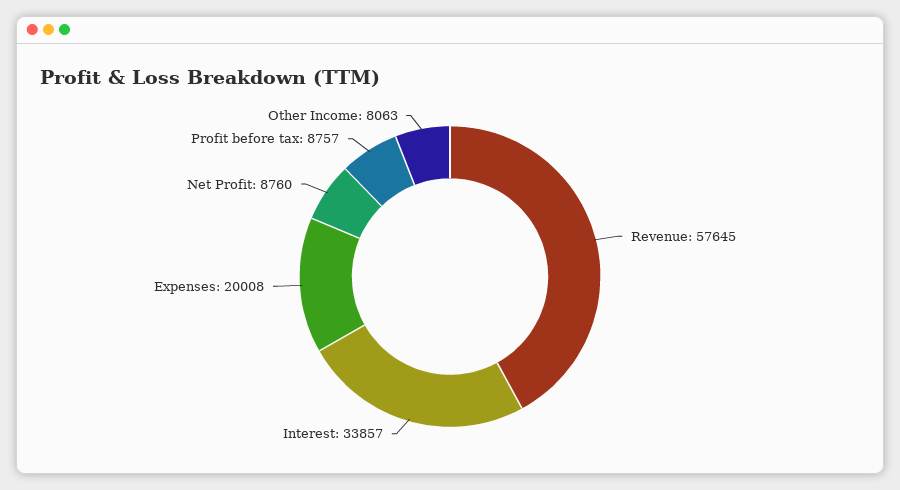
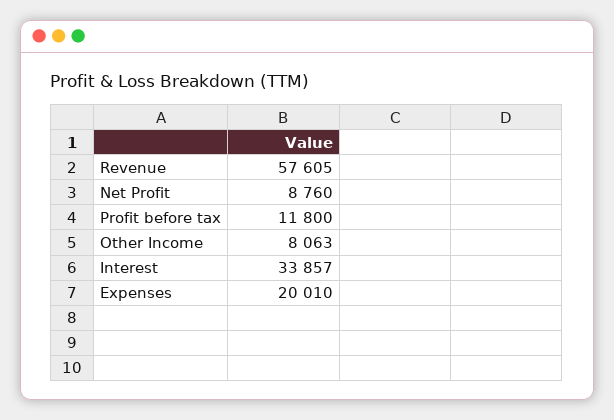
  {
-   "Revenue": 57645,
+   "Revenue": 57605,
    "Interest": 33857,
-   "Expenses": 20008,
+   "Expenses": 20010,
    "Net Profit": 8760,
-   "Profit before tax": 8757,
+   "Profit before tax": 11800,
    "Other Income": 8063
  }

